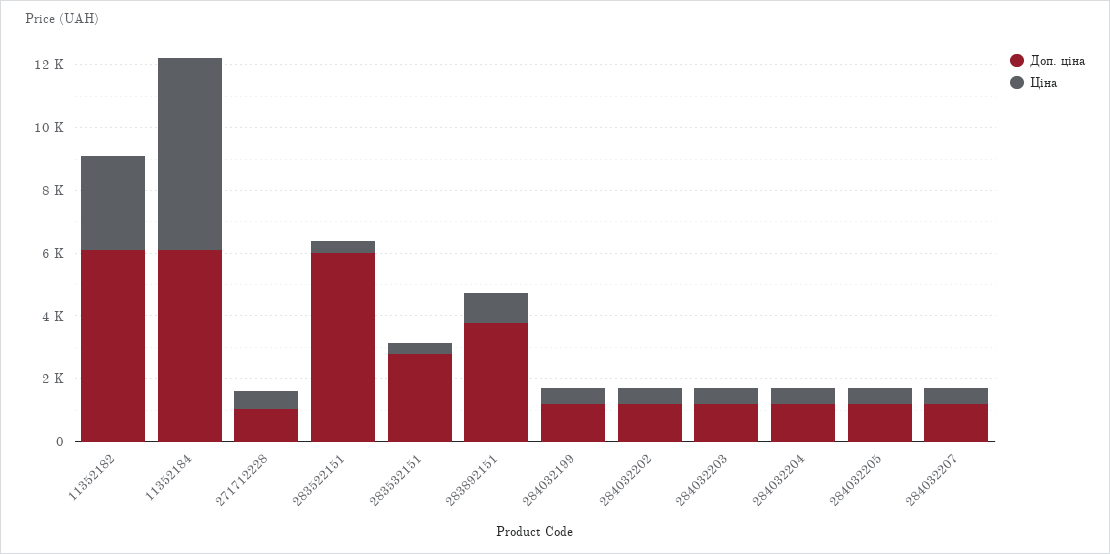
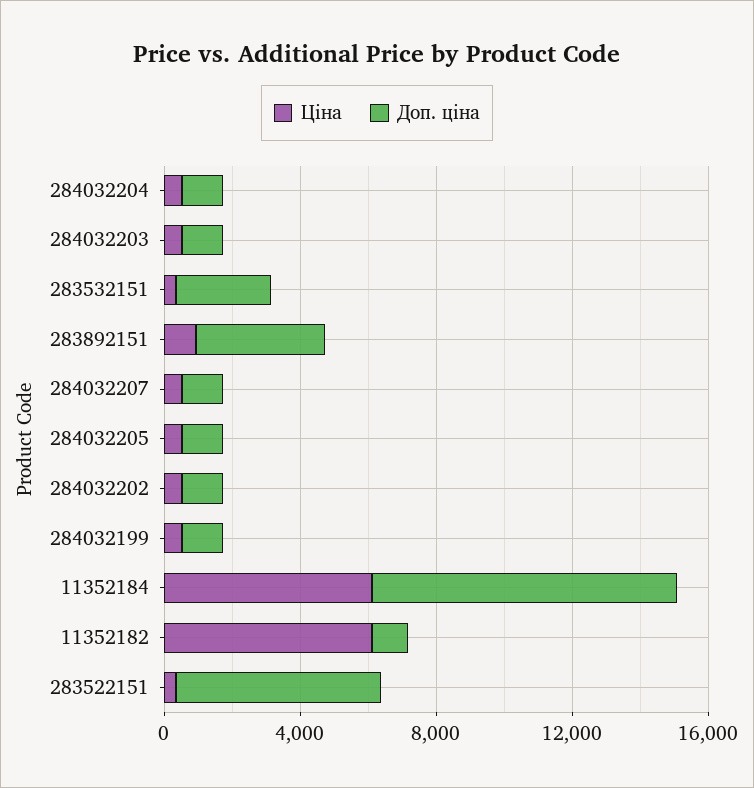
  {
    "Доп. ціна": {
-     "11352182": 6000,
+     "11352182": 1000,
-     "11352184": 6000,
+     "11352184": 9000,
-     "271712228": 1000,
      "283522151": 6000,
      "283532151": 3000,
      "283892151": 4000,
      "284032199": 1000,
      "284032202": 1000,
      "284032203": 1000,
      "284032204": 1000,
      "284032205": 1000,
      "284032207": 1000
    },
    "Ціна": {
-     "11352182": 3000,
+     "11352182": 6000,
      "11352184": 6000,
-     "271712228": 500,
      "283522151": 500,
      "283532151": 500,
      "283892151": 1000,
      "284032199": 500,
      "284032202": 500,
      "284032203": 500,
      "284032204": 500,
      "284032205": 500,
      "284032207": 500
    }
  }

